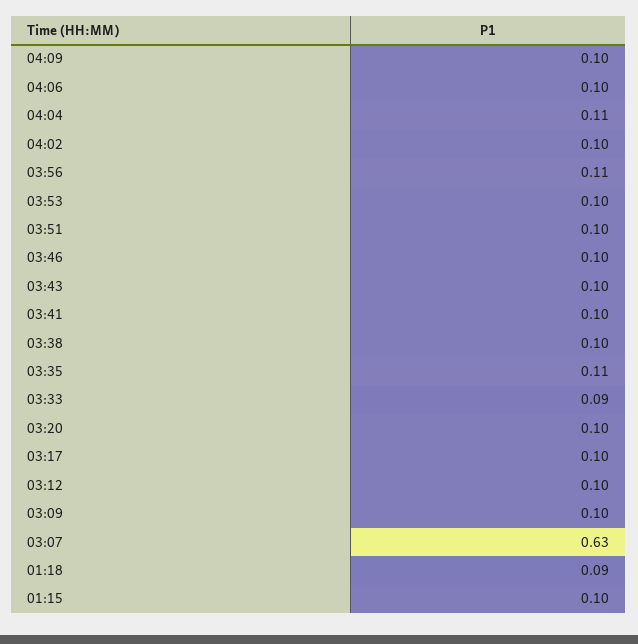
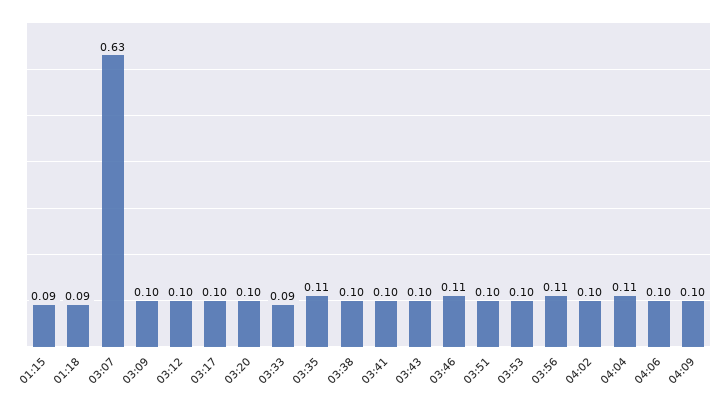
  {
    "04:09": 0.1,
    "04:06": 0.1,
    "04:04": 0.11,
    "04:02": 0.1,
    "03:56": 0.11,
    "03:53": 0.1,
    "03:51": 0.1,
-   "03:46": 0.1,
+   "03:46": 0.11,
    "03:43": 0.1,
    "03:41": 0.1,
    "03:38": 0.1,
    "03:35": 0.11,
    "03:33": 0.09,
    "03:20": 0.1,
    "03:17": 0.1,
    "03:12": 0.1,
    "03:09": 0.1,
    "03:07": 0.63,
    "01:18": 0.09,
-   "01:15": 0.1
+   "01:15": 0.09
  }

